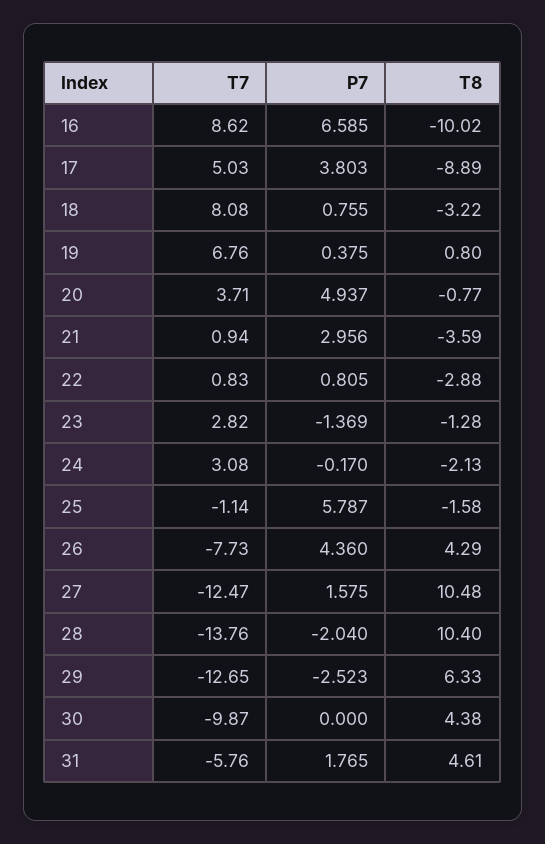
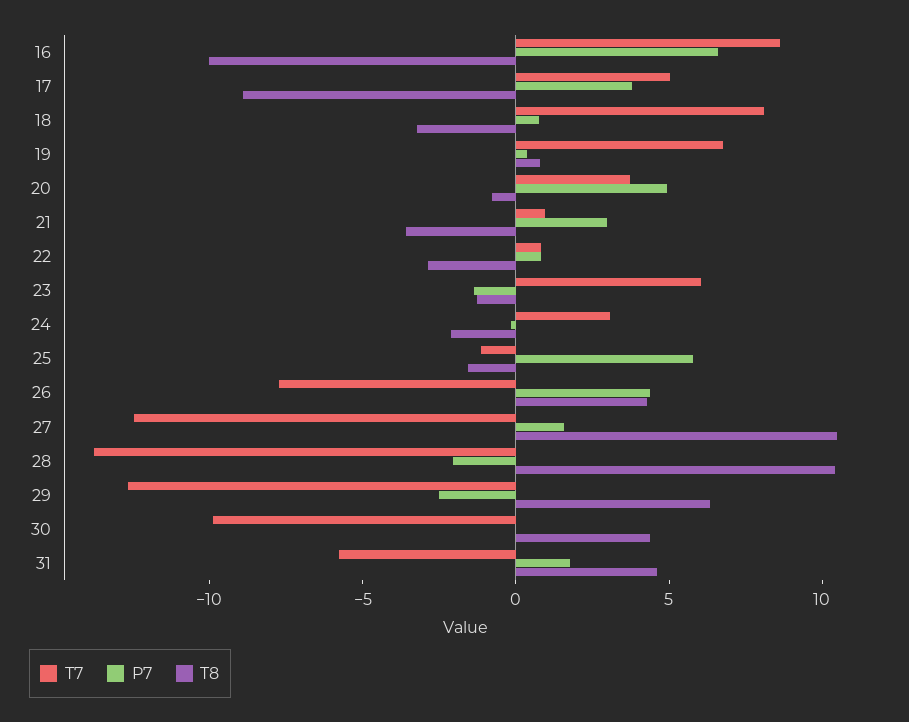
  {
    "T7": {
      "16": 8.62,
      "17": 5.03,
      "18": 8.08,
      "19": 6.76,
      "20": 3.71,
      "21": 0.94,
      "22": 0.83,
-     "23": 2.82,
+     "23": 6,
      "24": 3.08,
      "25": -1.14,
      "26": -7.73,
      "27": -12.47,
      "28": -13.76,
      "29": -12.65,
      "30": -9.87,
      "31": -5.76
    },
    "P7": {
      "16": 6.585,
      "17": 3.803,
      "18": 0.755,
      "19": 0.375,
      "20": 4.937,
      "21": 2.956,
      "22": 0.805,
      "23": -1.369,
      "24": -0.17,
      "25": 5.787,
      "26": 4.36,
      "27": 1.575,
      "28": -2.04,
      "29": -2.523,
      "30": 0,
      "31": 1.765
    },
    "T8": {
      "16": -10.02,
      "17": -8.89,
      "18": -3.22,
      "19": 0.8,
      "20": -0.77,
      "21": -3.59,
      "22": -2.88,
      "23": -1.28,
      "24": -2.13,
      "25": -1.58,
      "26": 4.29,
      "27": 10.48,
      "28": 10.4,
      "29": 6.33,
      "30": 4.38,
      "31": 4.61
    }
  }

